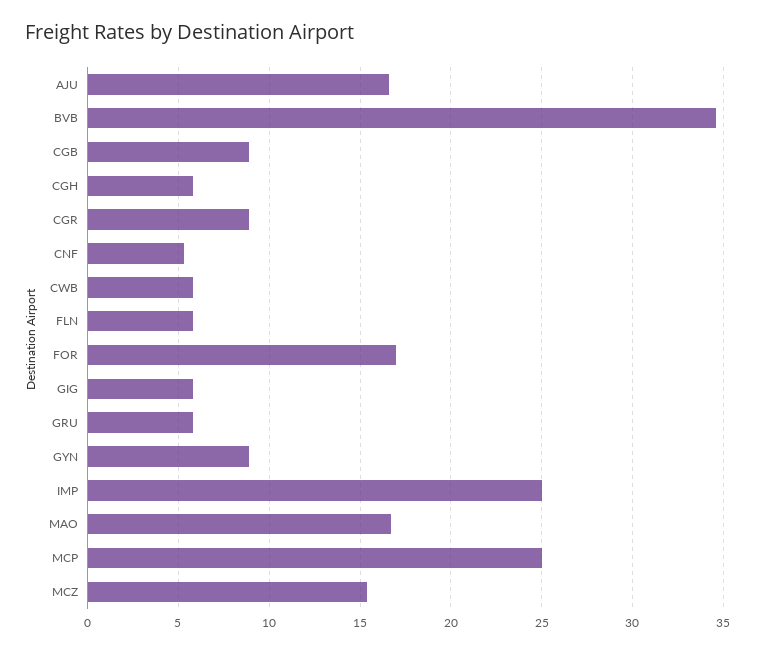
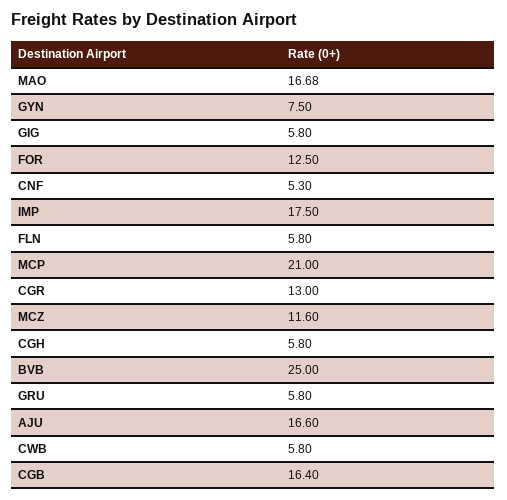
  {
    "AJU": 16.6,
-   "BVB": 34.5,
+   "BVB": 25,
-   "CGB": 9,
+   "CGB": 16.4,
    "CGH": 5.8,
-   "CGR": 9,
+   "CGR": 13,
    "CNF": 5.3,
    "CWB": 5.8,
    "FLN": 5.8,
-   "FOR": 17,
+   "FOR": 12.5,
    "GIG": 5.8,
    "GRU": 5.8,
-   "GYN": 9,
+   "GYN": 7.5,
-   "IMP": 25,
+   "IMP": 17.5,
    "MAO": 16.68,
-   "MCP": 25,
+   "MCP": 21,
-   "MCZ": 15.5
+   "MCZ": 11.6
  }

